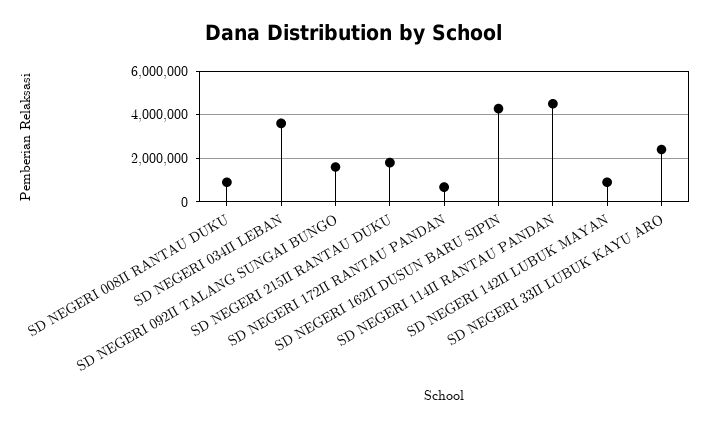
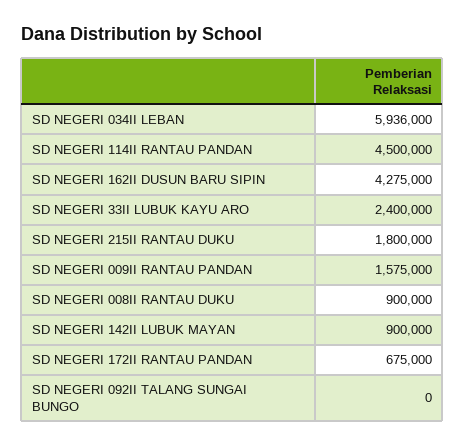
  {
    "SD NEGERI 008II RANTAU DUKU": 900000,
-   "SD NEGERI 034II LEBAN": 3500000,
+   "SD NEGERI 034II LEBAN": 5936000,
-   "SD NEGERI 092II TALANG SUNGAI BUNGO": 1500000,
+   "SD NEGERI 092II TALANG SUNGAI BUNGO": 0,
    "SD NEGERI 215II RANTAU DUKU": 1800000,
    "SD NEGERI 172II RANTAU PANDAN": 675000,
    "SD NEGERI 162II DUSUN BARU SIPIN": 4275000,
    "SD NEGERI 114II RANTAU PANDAN": 4500000,
    "SD NEGERI 142II LUBUK MAYAN": 900000,
-   "SD NEGERI 33II LUBUK KAYU ARO": 2400000
+   "SD NEGERI 33II LUBUK KAYU ARO": 2400000,
+   "SD NEGERI 009II RANTAU PANDAN": 1575000
  }

